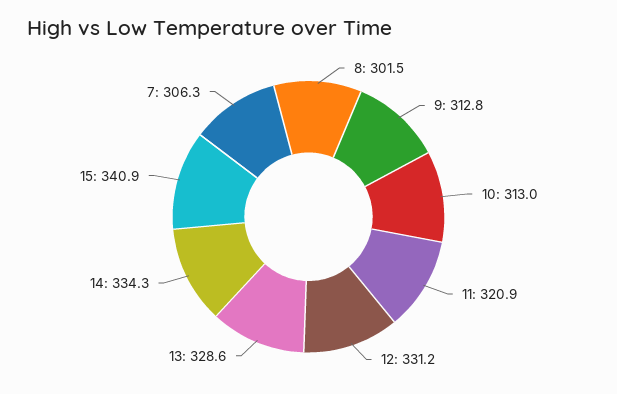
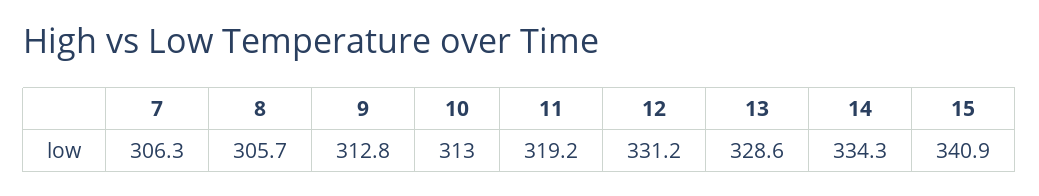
  {
-   "8": 301.5,
+   "8": 305.7,
    "9": 312.8,
    "10": 313,
-   "11": 320.9,
+   "11": 319.2,
    "12": 331.2,
    "13": 328.6,
    "14": 334.3,
    "15": 340.9,
    "7": 306.3
  }

